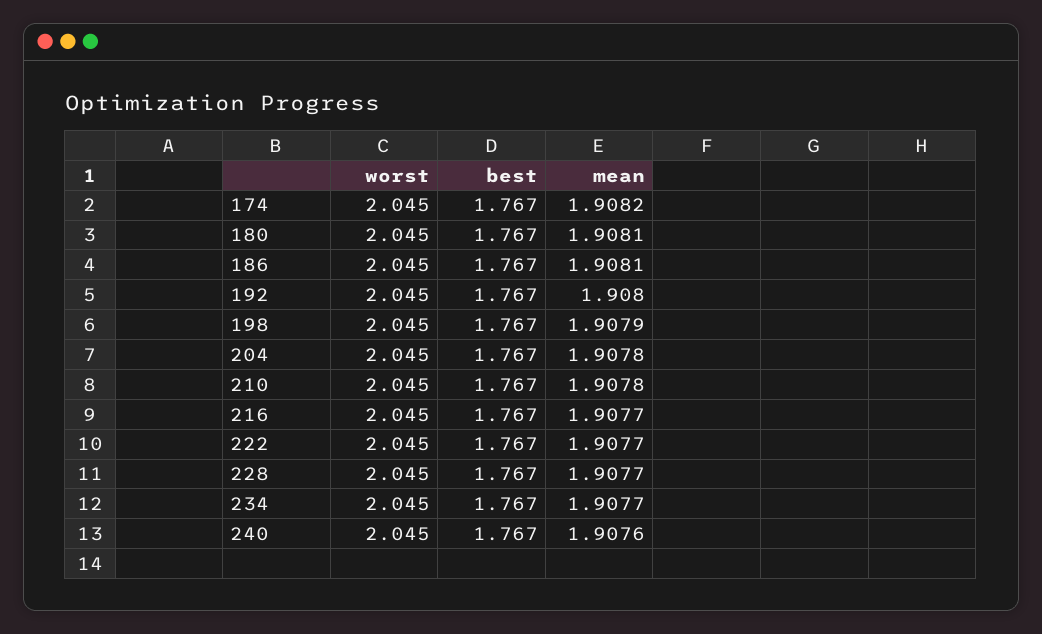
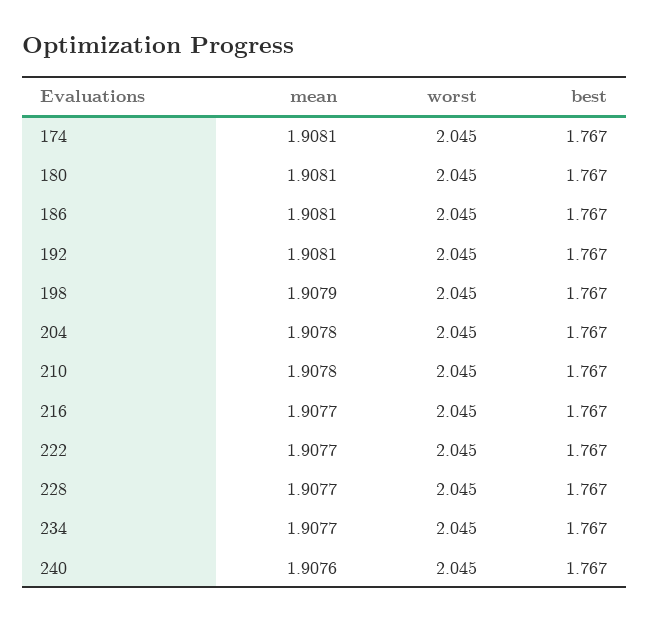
  {
    "worst": {
      "174": 2.045,
      "180": 2.045,
      "186": 2.045,
      "192": 2.045,
      "198": 2.045,
      "204": 2.045,
      "210": 2.045,
      "216": 2.045,
      "222": 2.045,
      "228": 2.045,
      "234": 2.045,
      "240": 2.045
    },
    "best": {
      "174": 1.767,
      "180": 1.767,
      "186": 1.767,
      "192": 1.767,
      "198": 1.767,
      "204": 1.767,
      "210": 1.767,
      "216": 1.767,
      "222": 1.767,
      "228": 1.767,
      "234": 1.767,
      "240": 1.767
    },
    "mean": {
-     "174": 1.9082,
+     "174": 1.9081,
      "180": 1.9081,
      "186": 1.9081,
-     "192": 1.908,
+     "192": 1.9081,
      "198": 1.9079,
      "204": 1.9078,
      "210": 1.9078,
      "216": 1.9077,
      "222": 1.9077,
      "228": 1.9077,
      "234": 1.9077,
      "240": 1.9076
    }
  }

